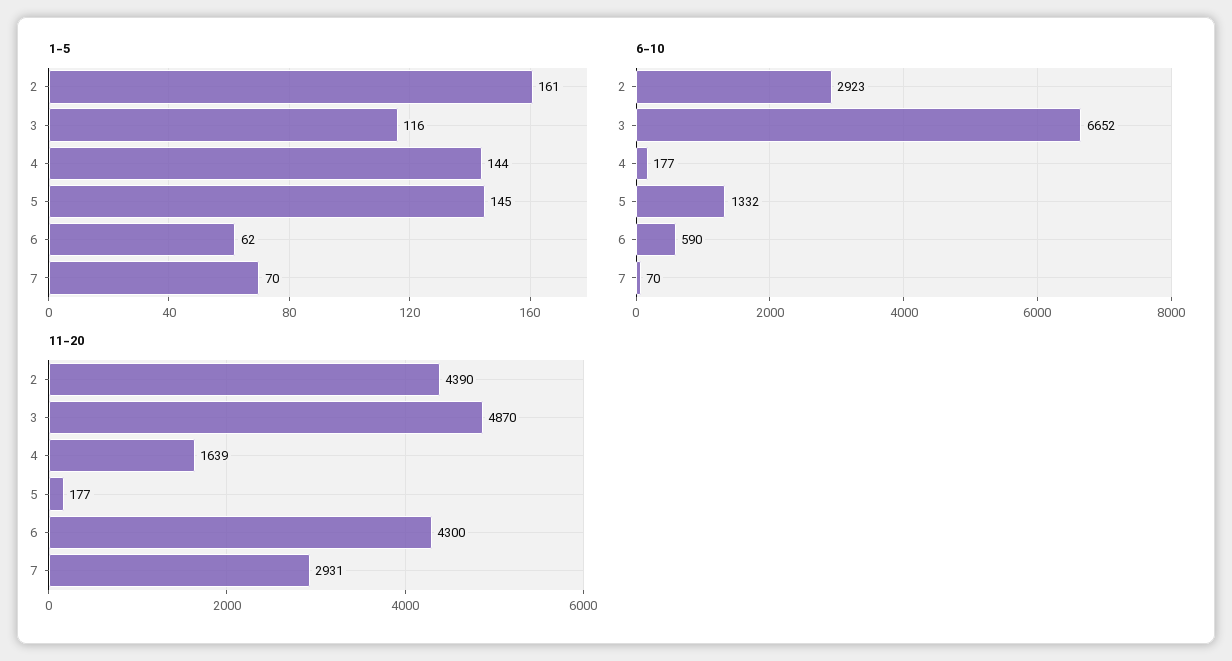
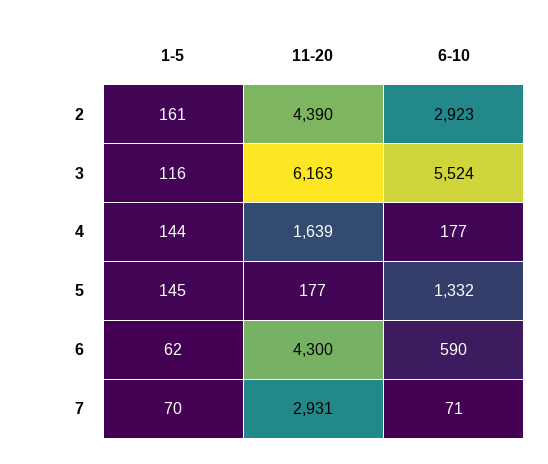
  {
    "1-5": {
      "2": 161,
      "3": 116,
      "4": 144,
      "5": 145,
      "6": 62,
      "7": 70
    },
    "6-10": {
      "2": 2923,
-     "3": 6652,
+     "3": 5524,
      "4": 177,
      "5": 1332,
      "6": 590,
-     "7": 70
+     "7": 71
    },
    "11-20": {
      "2": 4390,
-     "3": 4870,
+     "3": 6163,
      "4": 1639,
      "5": 177,
      "6": 4300,
      "7": 2931
    }
  }

